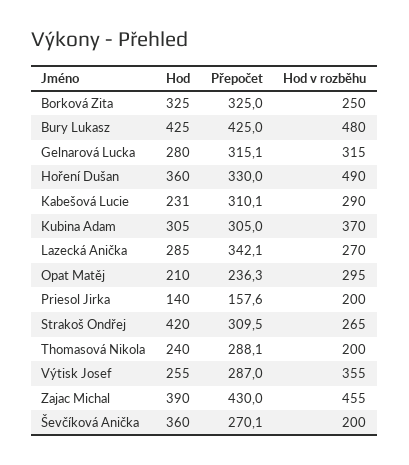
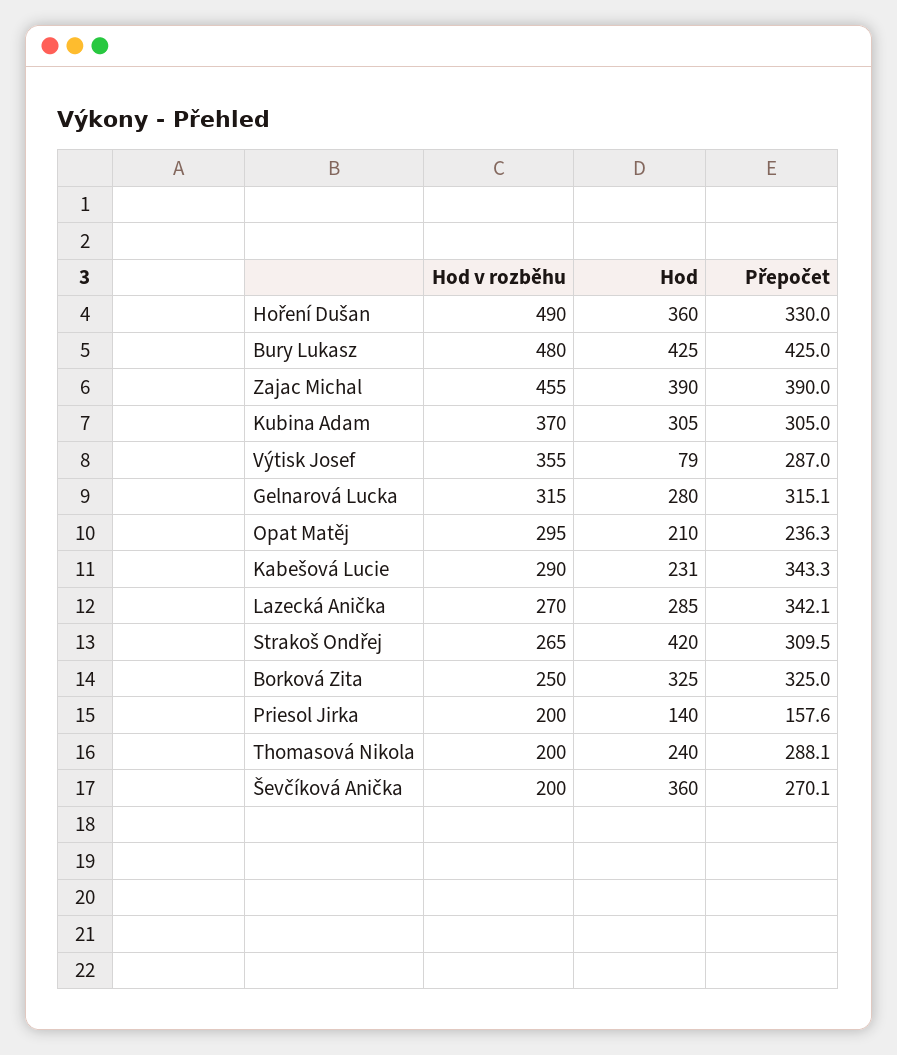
  {
    "Hod": {
      "Borková Zita": 325,
      "Bury Lukasz": 425,
      "Gelnarová Lucka": 280,
      "Hoření Dušan": 360,
      "Kabešová Lucie": 231,
      "Kubina Adam": 305,
      "Lazecká Anička": 285,
      "Opat Matěj": 210,
      "Priesol Jirka": 140,
      "Strakoš Ondřej": 420,
      "Thomasová Nikola": 240,
-     "Výtisk Josef": 255,
+     "Výtisk Josef": 79,
      "Zajac Michal": 390,
      "Ševčíková Anička": 360
    },
    "Přepočet": {
      "Borková Zita": 325,
      "Bury Lukasz": 425,
      "Gelnarová Lucka": 315.1,
      "Hoření Dušan": 330,
-     "Kabešová Lucie": 310.1,
+     "Kabešová Lucie": 343.3,
      "Kubina Adam": 305,
      "Lazecká Anička": 342.1,
      "Opat Matěj": 236.3,
      "Priesol Jirka": 157.6,
      "Strakoš Ondřej": 309.5,
      "Thomasová Nikola": 288.1,
      "Výtisk Josef": 287,
-     "Zajac Michal": 430,
+     "Zajac Michal": 390,
      "Ševčíková Anička": 270.1
    },
    "Hod v rozběhu": {
      "Borková Zita": 250,
      "Bury Lukasz": 480,
      "Gelnarová Lucka": 315,
      "Hoření Dušan": 490,
      "Kabešová Lucie": 290,
      "Kubina Adam": 370,
      "Lazecká Anička": 270,
      "Opat Matěj": 295,
      "Priesol Jirka": 200,
      "Strakoš Ondřej": 265,
      "Thomasová Nikola": 200,
      "Výtisk Josef": 355,
      "Zajac Michal": 455,
      "Ševčíková Anička": 200
    }
  }

